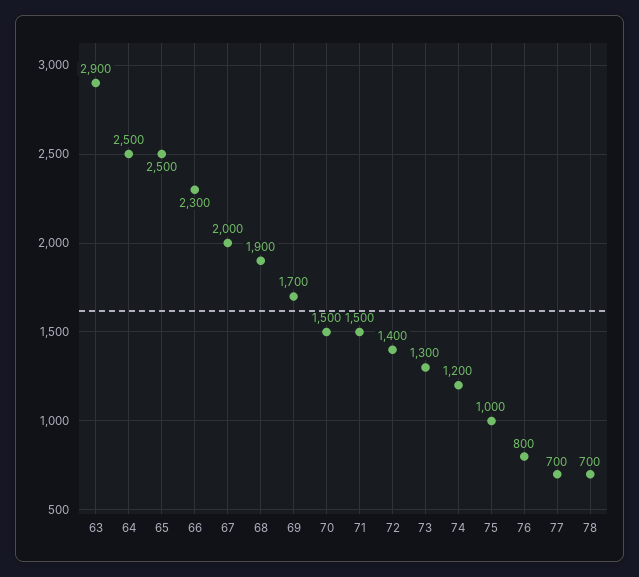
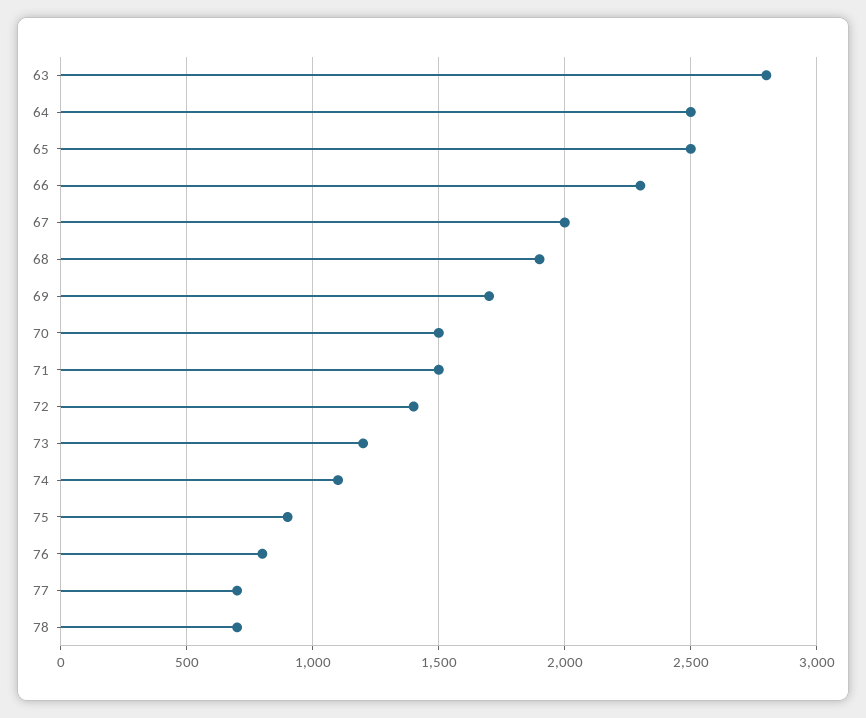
  {
-   "63": 2900,
+   "63": 2800,
    "64": 2500,
    "65": 2500,
    "66": 2300,
    "67": 2000,
    "68": 1900,
    "69": 1700,
    "70": 1500,
    "71": 1500,
    "72": 1400,
-   "73": 1300,
+   "73": 1200,
-   "74": 1200,
+   "74": 1100,
-   "75": 1000,
+   "75": 900,
    "76": 800,
    "77": 700,
    "78": 700
  }

